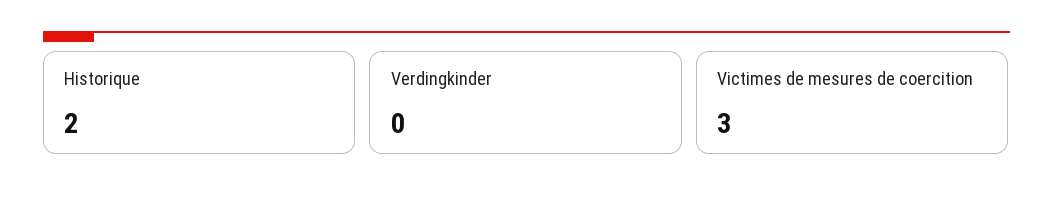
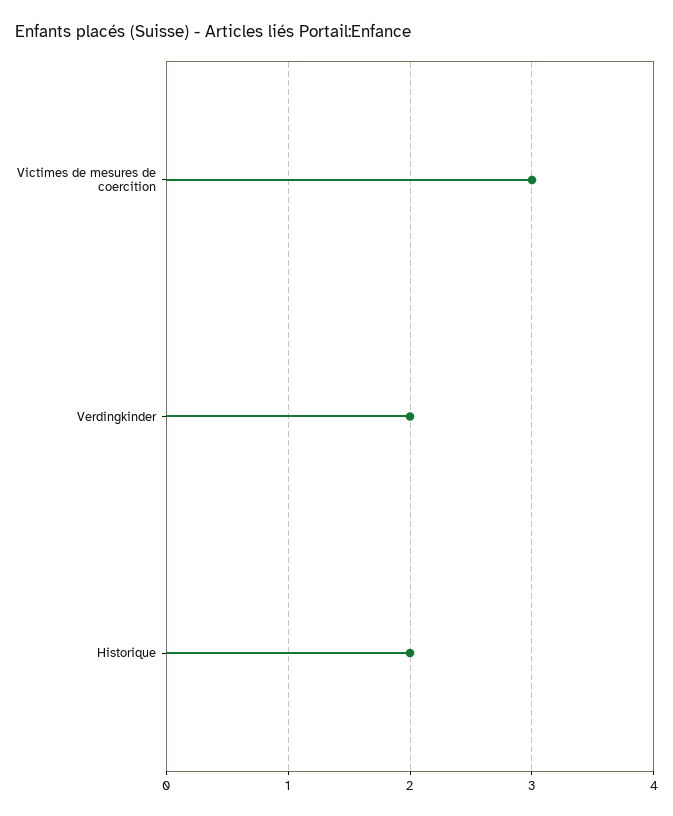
  {
    "Historique": 2,
-   "Verdingkinder": 0,
+   "Verdingkinder": 2,
    "Victimes de mesures de coercition": 3
  }

